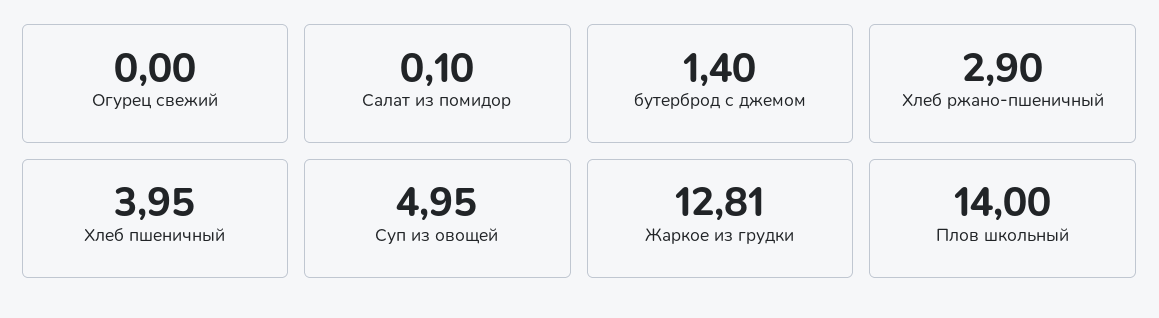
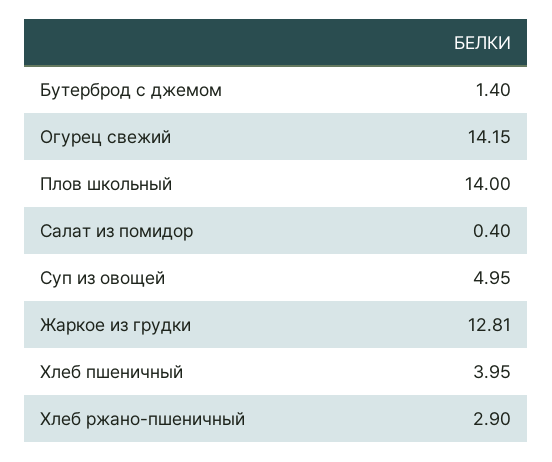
  {
-   "Огурец свежий": 0,
+   "Огурец свежий": 14.15,
-   "Салат из помидор": 0.1,
+   "Салат из помидор": 0.4,
    "бутерброд с джемом": 1.4,
    "Хлеб ржано-пшеничный": 2.9,
    "Хлеб пшеничный": 3.95,
    "Суп из овощей": 4.95,
    "Жаркое из грудки": 12.81,
    "Плов школьный": 14
  }

